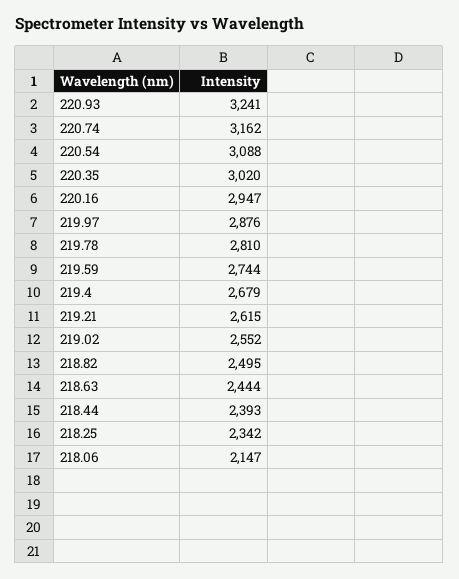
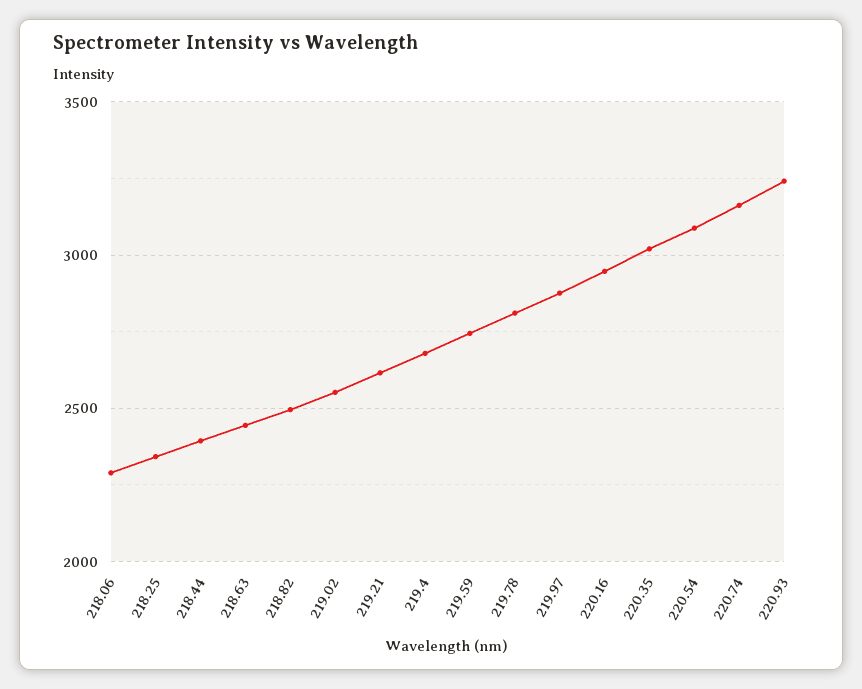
  {
    "220.93": 3241,
    "220.74": 3162,
    "220.54": 3088,
    "220.35": 3020,
    "220.16": 2947,
    "219.97": 2876,
    "219.78": 2810,
    "219.59": 2744,
    "219.4": 2679,
    "219.21": 2615,
    "219.02": 2552,
    "218.82": 2495,
    "218.63": 2444,
    "218.44": 2393,
    "218.25": 2342,
-   "218.06": 2147
+   "218.06": 2300
  }

